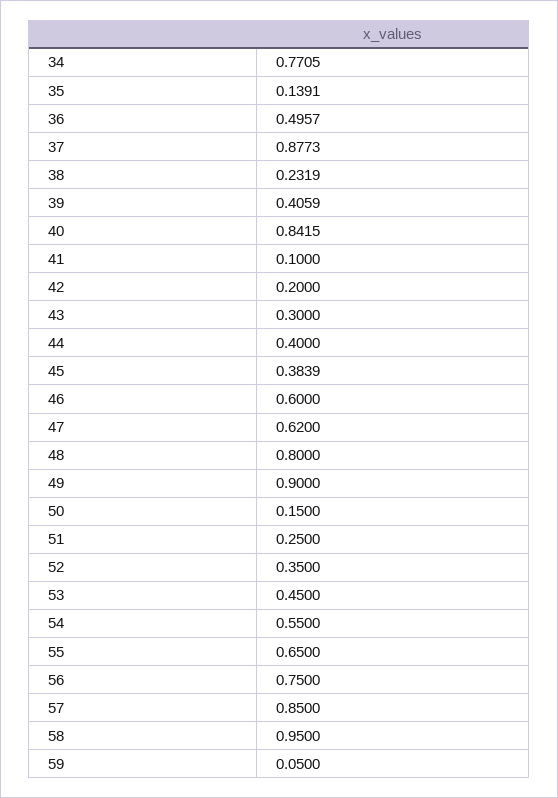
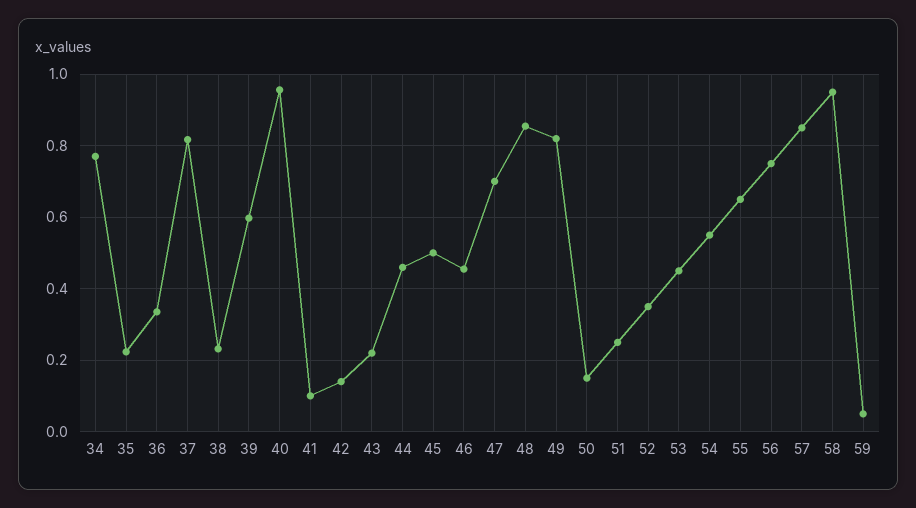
  {
    "34": 0.7705,
-   "35": 0.1391,
+   "35": 0.22,
-   "36": 0.4957,
+   "36": 0.34,
-   "37": 0.8773,
+   "37": 0.82,
    "38": 0.2319,
-   "39": 0.4059,
+   "39": 0.6,
-   "40": 0.8415,
+   "40": 0.96,
    "41": 0.1,
-   "42": 0.2,
+   "42": 0.14,
-   "43": 0.3,
+   "43": 0.22,
-   "44": 0.4,
+   "44": 0.46,
-   "45": 0.3839,
+   "45": 0.5,
-   "46": 0.6,
+   "46": 0.46,
-   "47": 0.62,
+   "47": 0.7,
-   "48": 0.8,
+   "48": 0.86,
-   "49": 0.9,
+   "49": 0.82,
    "50": 0.15,
    "51": 0.25,
    "52": 0.35,
    "53": 0.45,
    "54": 0.55,
    "55": 0.65,
    "56": 0.75,
    "57": 0.85,
    "58": 0.95,
    "59": 0.05
  }

